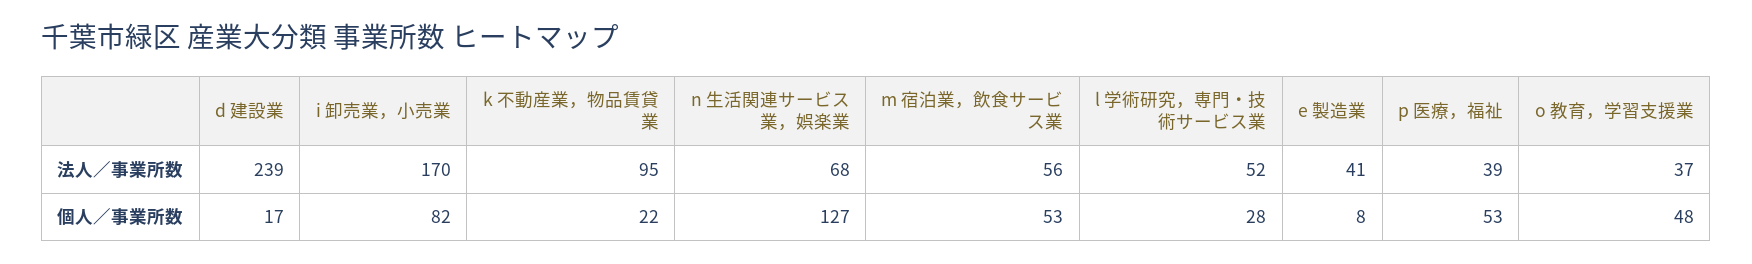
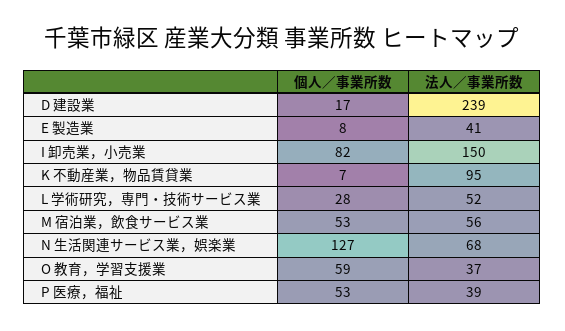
  {
    "d 建設業": {
      "法人／事業所数": 239,
      "個人／事業所数": 17
    },
    "i 卸売業，小売業": {
-     "法人／事業所数": 170,
+     "法人／事業所数": 150,
      "個人／事業所数": 82
    },
    "k 不動産業，物品賃貸業": {
      "法人／事業所数": 95,
-     "個人／事業所数": 22
+     "個人／事業所数": 7
    },
    "n 生活関連サービス業，娯楽業": {
      "法人／事業所数": 68,
      "個人／事業所数": 127
    },
    "m 宿泊業，飲食サービス業": {
      "法人／事業所数": 56,
      "個人／事業所数": 53
    },
    "l 学術研究，専門・技術サービス業": {
      "法人／事業所数": 52,
      "個人／事業所数": 28
    },
    "e 製造業": {
      "法人／事業所数": 41,
      "個人／事業所数": 8
    },
    "p 医療，福祉": {
      "法人／事業所数": 39,
      "個人／事業所数": 53
    },
    "o 教育，学習支援業": {
      "法人／事業所数": 37,
-     "個人／事業所数": 48
+     "個人／事業所数": 59
    }
  }

